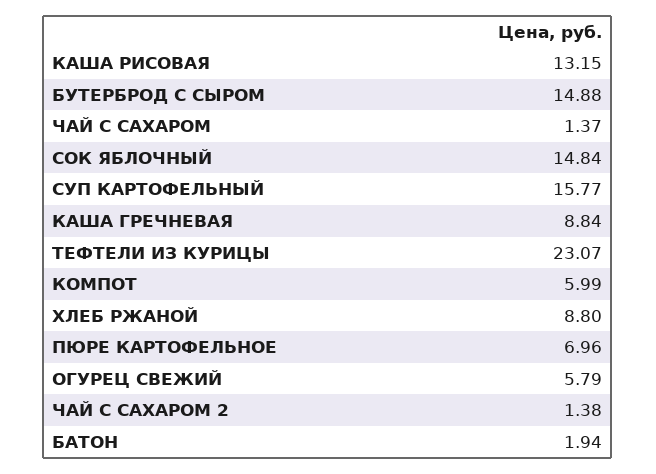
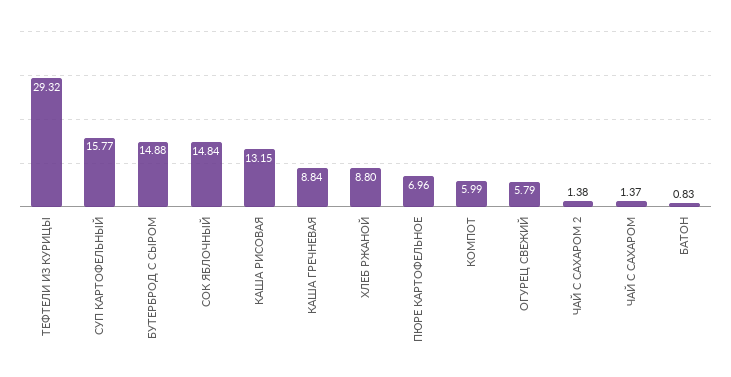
  {
    "КАША РИСОВАЯ": 13.15,
    "БУТЕРБРОД С СЫРОМ": 14.88,
    "ЧАЙ С САХАРОМ": 1.37,
    "СОК ЯБЛОЧНЫЙ": 14.84,
    "СУП КАРТОФЕЛЬНЫЙ": 15.77,
    "КАША ГРЕЧНЕВАЯ": 8.84,
-   "ТЕФТЕЛИ ИЗ КУРИЦЫ": 23.07,
+   "ТЕФТЕЛИ ИЗ КУРИЦЫ": 29.32,
    "КОМПОТ": 5.99,
    "ХЛЕБ РЖАНОЙ": 8.8,
    "ПЮРЕ КАРТОФЕЛЬНОЕ": 6.96,
    "ОГУРЕЦ СВЕЖИЙ": 5.79,
    "ЧАЙ С САХАРОМ 2": 1.38,
-   "БАТОН": 1.94
+   "БАТОН": 0.83
  }

